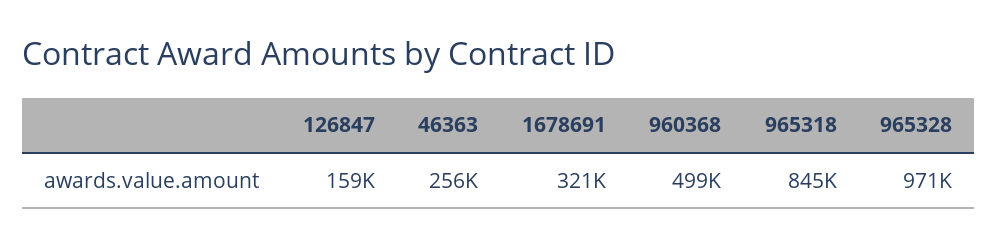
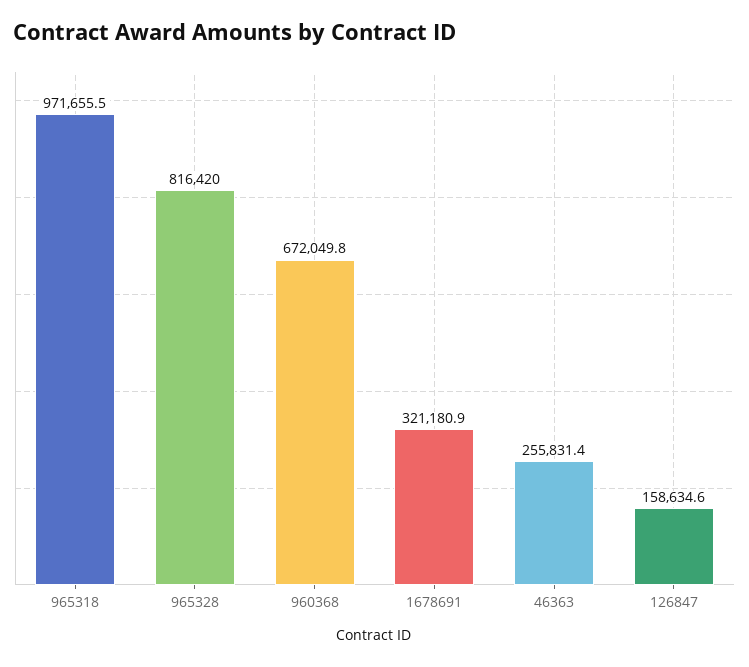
  {
    "126847": 158634.6,
    "46363": 255831.4,
    "1678691": 321180.9,
-   "960368": 499000,
+   "960368": 672049.8,
-   "965318": 845000,
+   "965318": 971655.5,
-   "965328": 971000
+   "965328": 816420
  }

